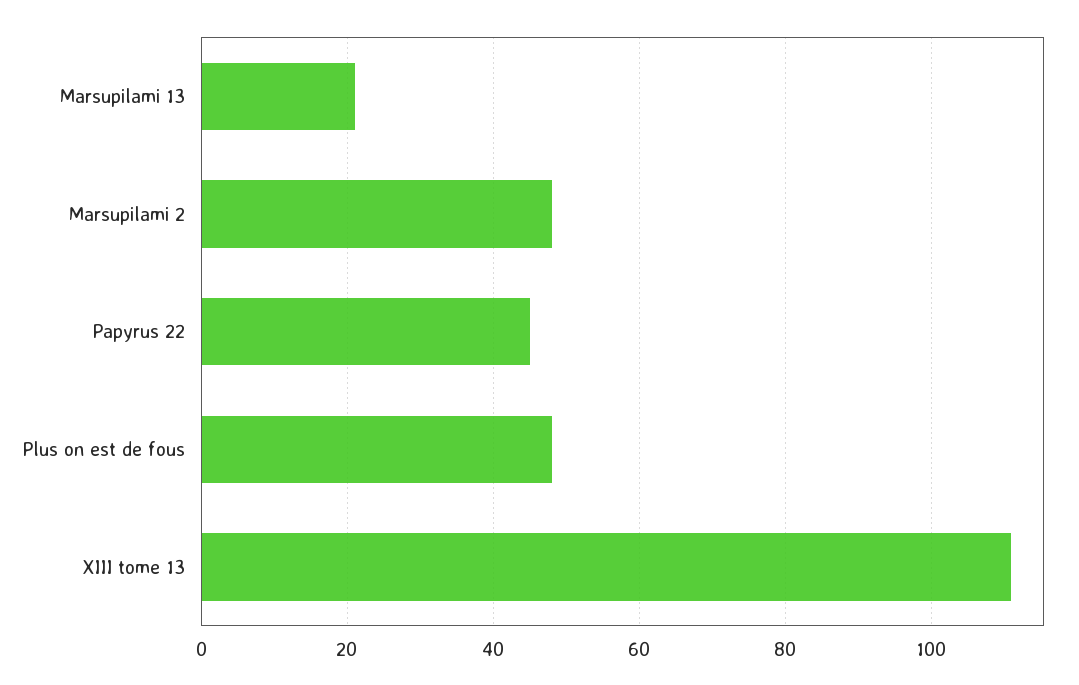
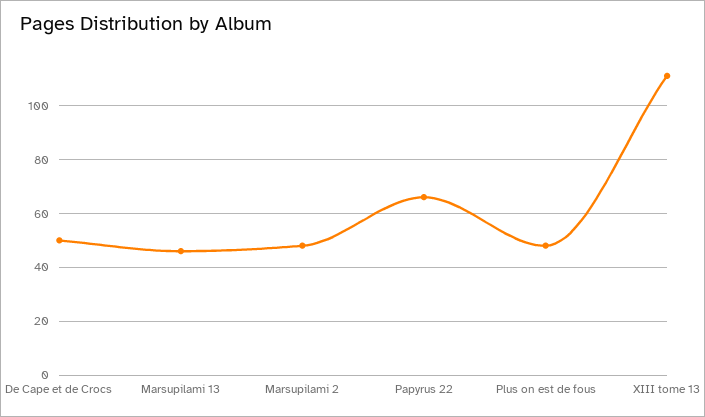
  {
-   "Marsupilami 13": 20,
+   "Marsupilami 13": 45,
    "Marsupilami 2": 50,
-   "Papyrus 22": 45,
+   "Papyrus 22": 65,
    "Plus on est de fous": 50,
-   "XIII tome 13": 110
+   "XIII tome 13": 110,
+   "De Cape et de Crocs": 50
  }

